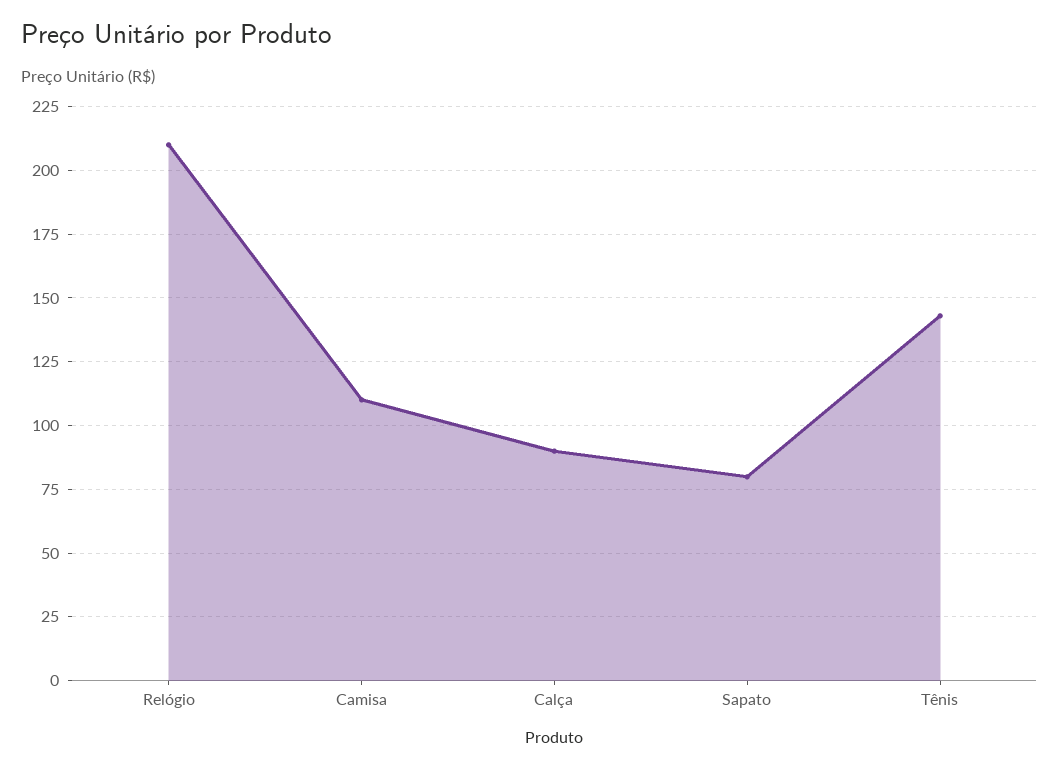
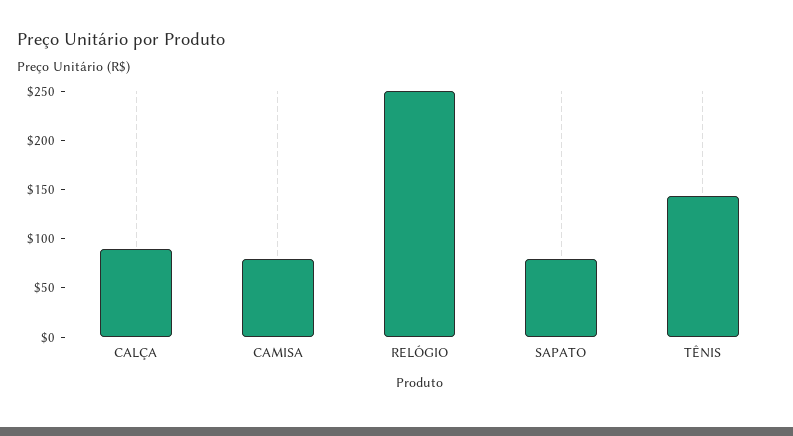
  {
-   "Relógio": 210,
+   "Relógio": 250,
-   "Camisa": 110,
+   "Camisa": 80,
    "Calça": 90,
    "Sapato": 80,
    "Tênis": 142.5
  }

